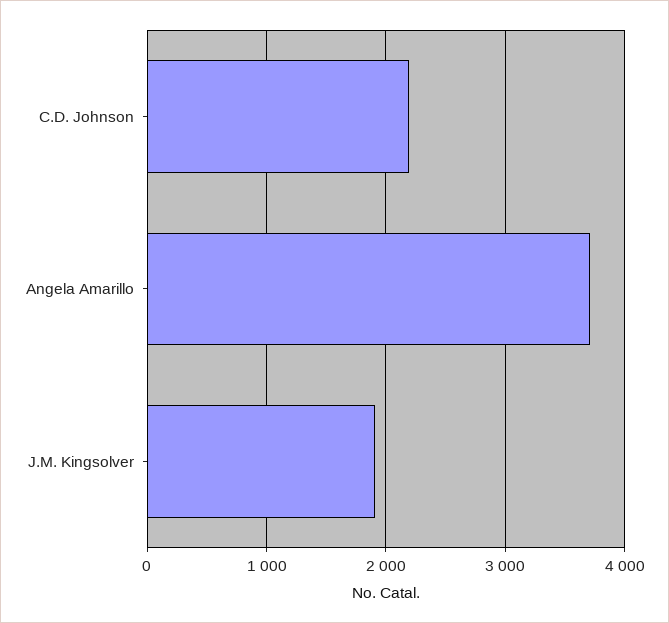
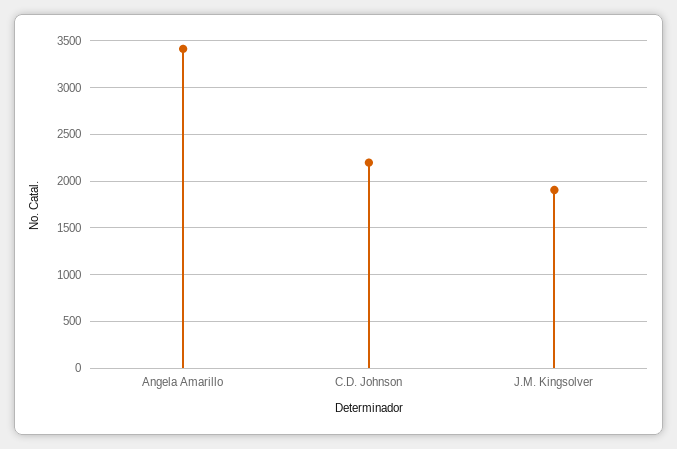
  {
    "C.D. Johnson": 2200,
-   "Angela Amarillo": 3700,
+   "Angela Amarillo": 3400,
    "J.M. Kingsolver": 1900
  }

